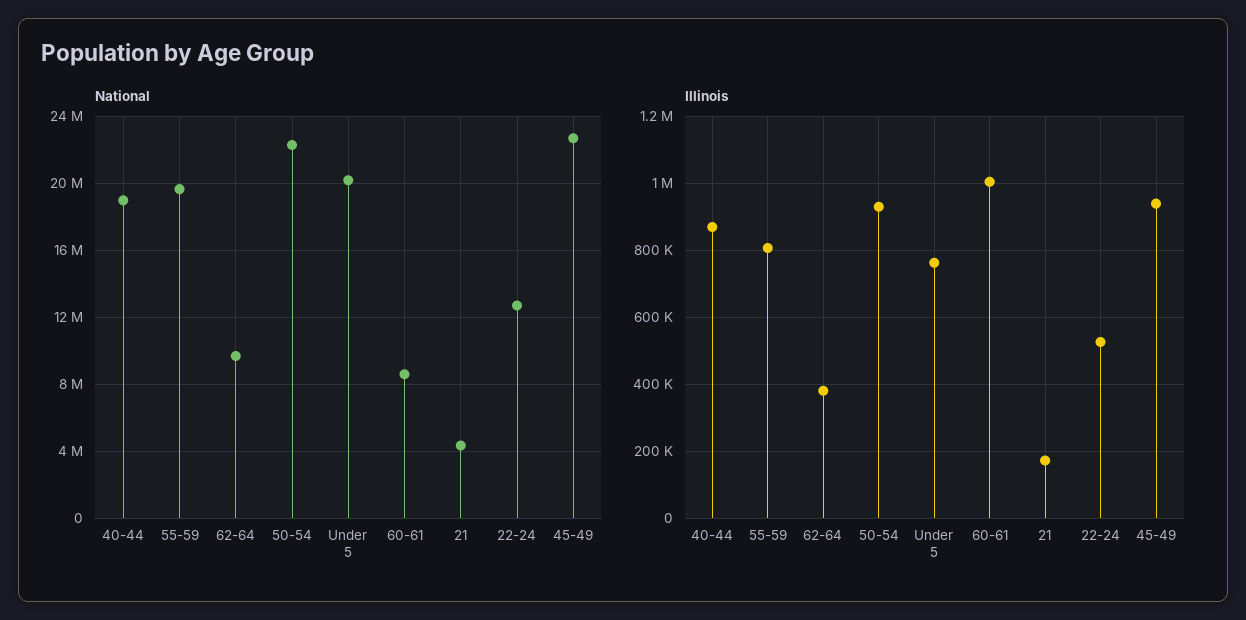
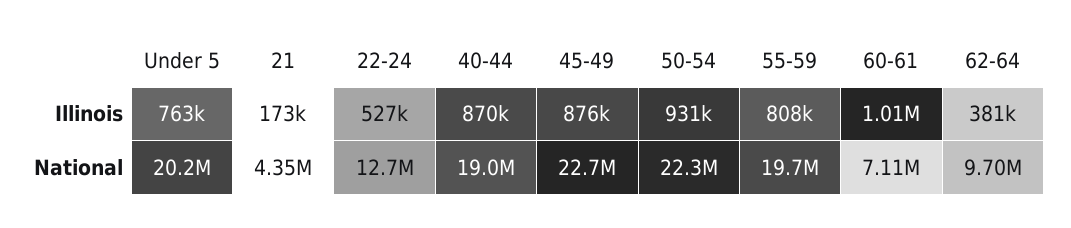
  {
    "National": {
      "40-44": 19000000,
      "55-59": 19700000,
      "62-64": 9700000,
      "50-54": 22300000,
      "Under 5": 20200000,
-     "60-61": 8500000,
+     "60-61": 7110000,
      "21": 4350000,
      "22-24": 12700000,
      "45-49": 22700000
    },
    "Illinois": {
      "40-44": 870000,
      "55-59": 808000,
      "62-64": 381000,
      "50-54": 931000,
      "Under 5": 763000,
      "60-61": 1010000,
      "21": 173000,
      "22-24": 527000,
-     "45-49": 940000
+     "45-49": 876000
    }
  }

